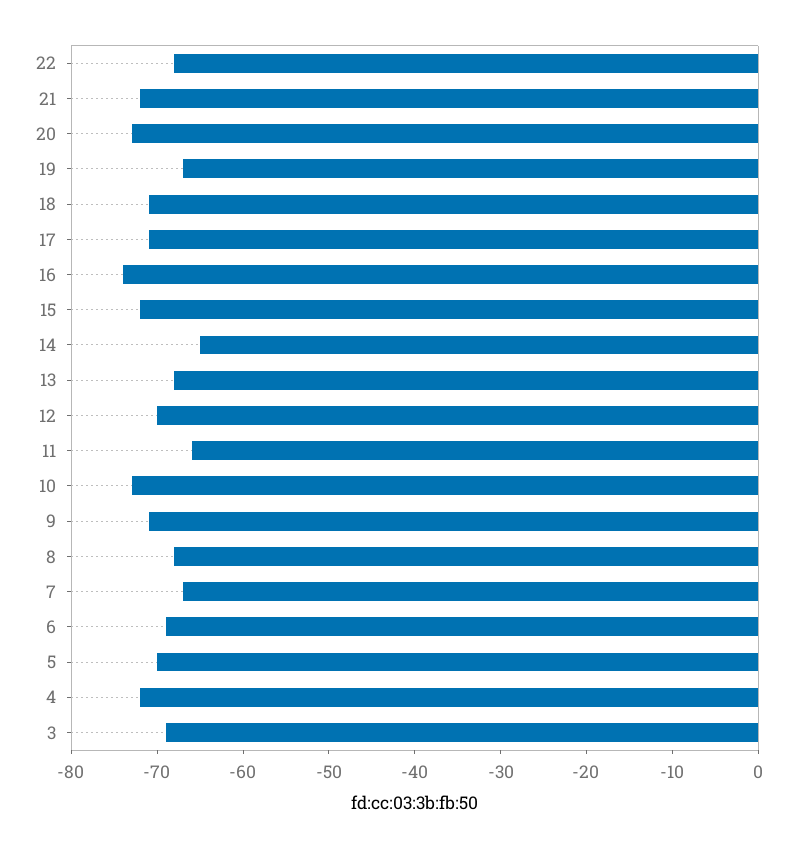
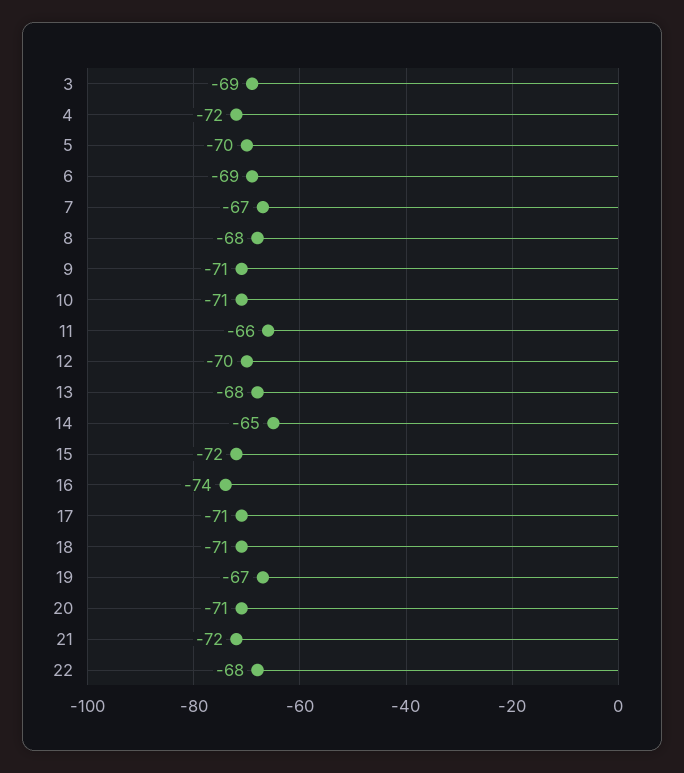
  {
    "22": -68,
    "21": -72,
-   "20": -73,
+   "20": -71,
    "19": -67,
    "18": -71,
    "17": -71,
    "16": -74,
    "15": -72,
    "14": -65,
    "13": -68,
    "12": -70,
    "11": -66,
-   "10": -73,
+   "10": -71,
    "9": -71,
    "8": -68,
    "7": -67,
    "6": -69,
    "5": -70,
    "4": -72,
    "3": -69
  }

